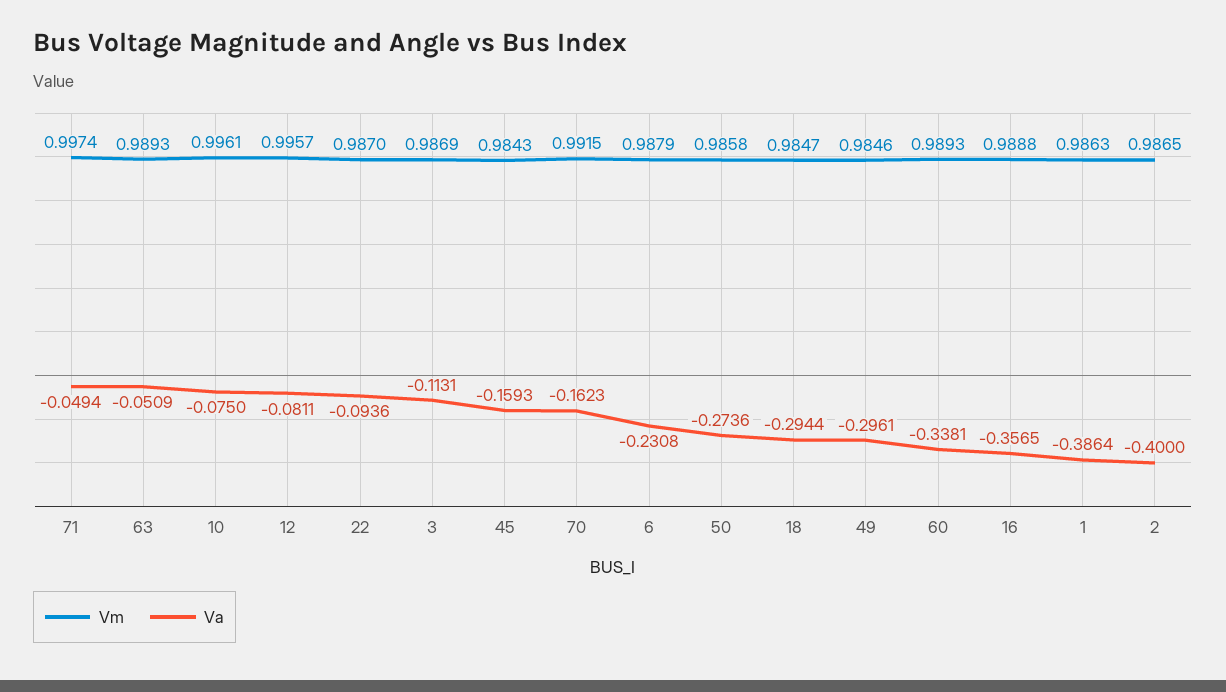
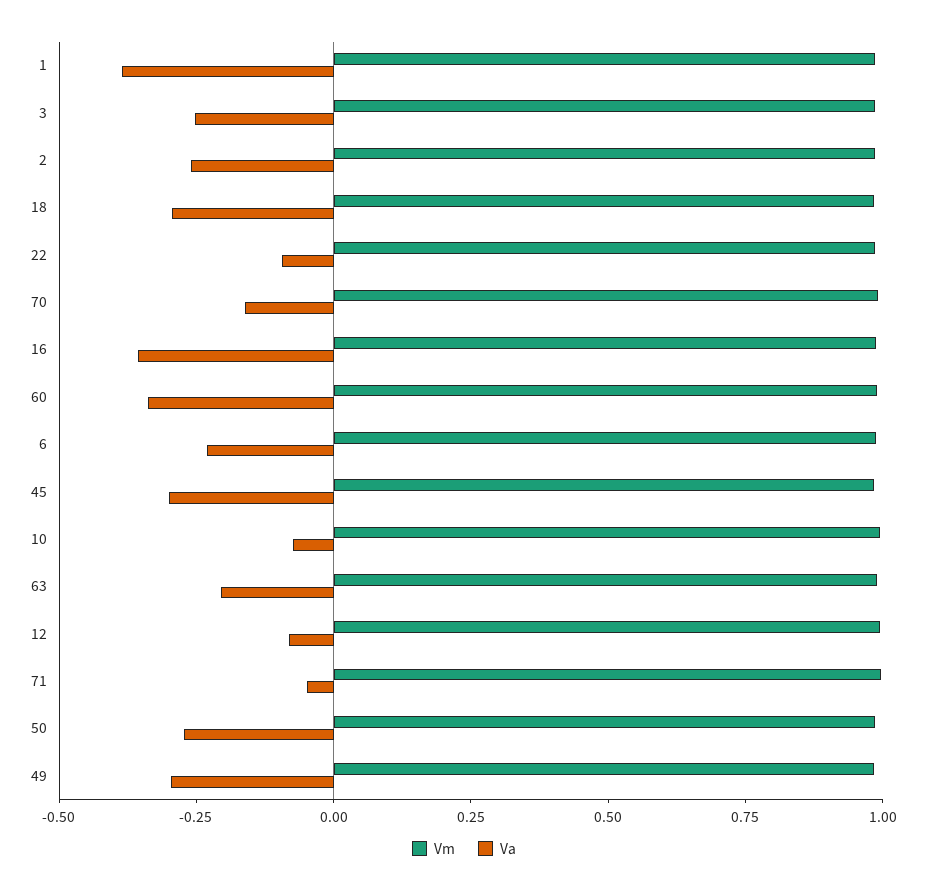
  {
    "Vm": {
      "71": 0.9974,
      "63": 0.9893,
      "10": 0.9961,
      "12": 0.9957,
      "22": 0.987,
      "3": 0.9869,
      "45": 0.9843,
      "70": 0.9915,
      "6": 0.9879,
      "50": 0.9858,
      "18": 0.9847,
      "49": 0.9846,
      "60": 0.9893,
      "16": 0.9888,
      "1": 0.9863,
      "2": 0.9865
    },
    "Va": {
      "71": -0.0494,
-     "63": -0.0509,
+     "63": -0.2,
      "10": -0.075,
      "12": -0.0811,
      "22": -0.0936,
-     "3": -0.1131,
+     "3": -0.25,
-     "45": -0.1593,
+     "45": -0.3,
      "70": -0.1623,
      "6": -0.2308,
      "50": -0.2736,
      "18": -0.2944,
      "49": -0.2961,
      "60": -0.3381,
      "16": -0.3565,
      "1": -0.3864,
-     "2": -0.4
+     "2": -0.25
    }
  }

